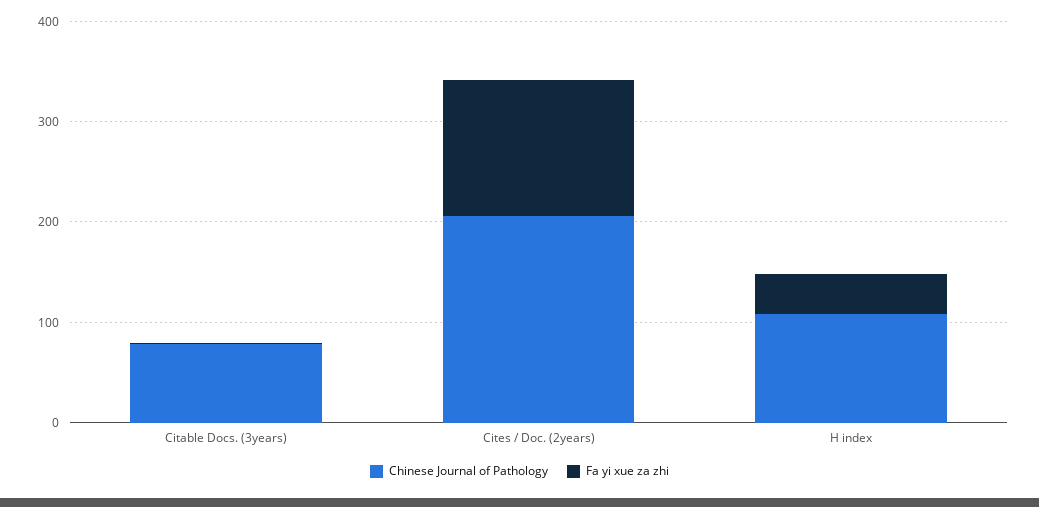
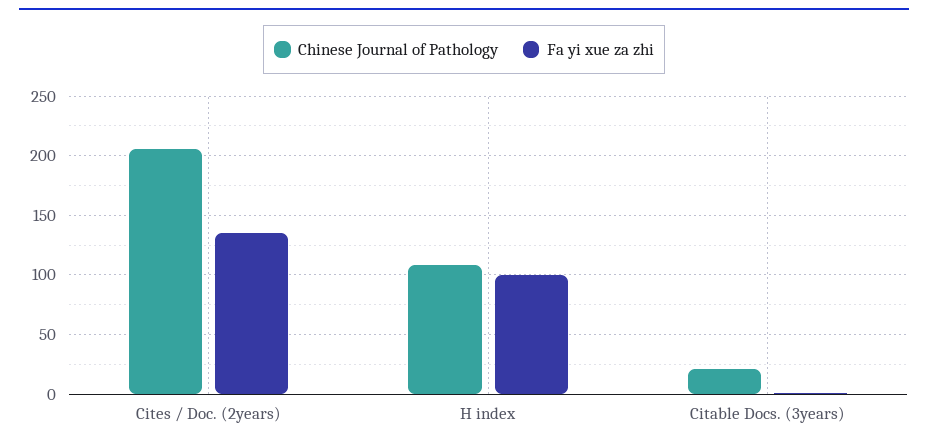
  {
    "Chinese Journal of Pathology": {
-     "Citable Docs. (3years)": 80,
+     "Citable Docs. (3years)": 20,
      "Cites / Doc. (2years)": 210,
      "H index": 110
    },
    "Fa yi xue za zhi": {
      "Citable Docs. (3years)": 0,
      "Cites / Doc. (2years)": 140,
-     "H index": 40
+     "H index": 100
    }
  }

